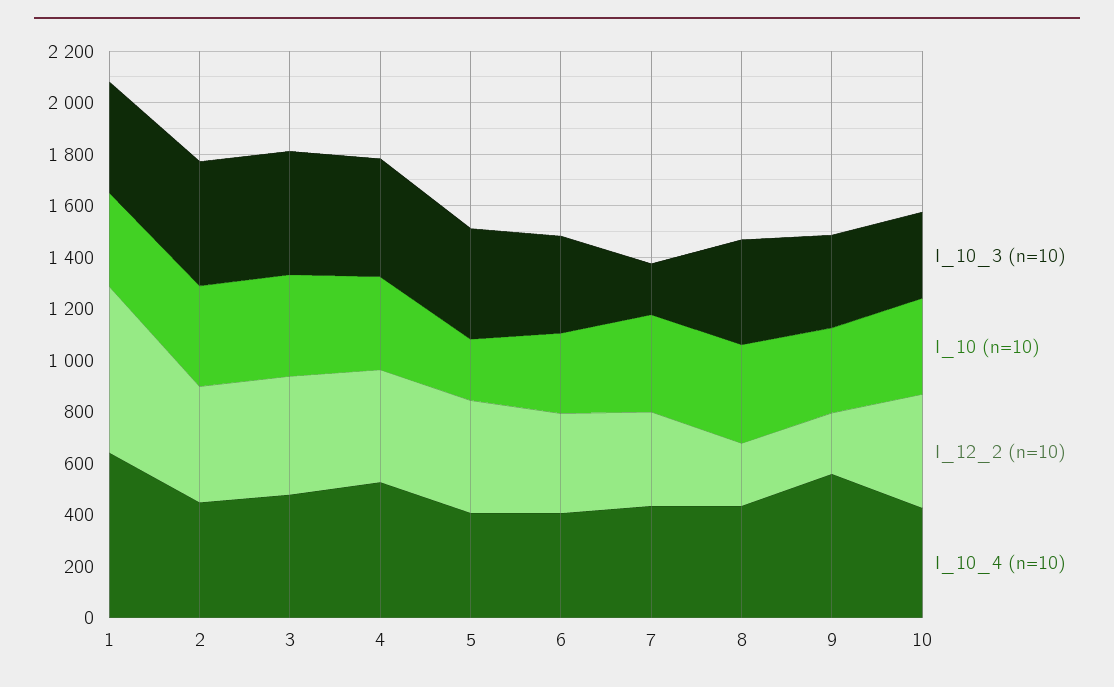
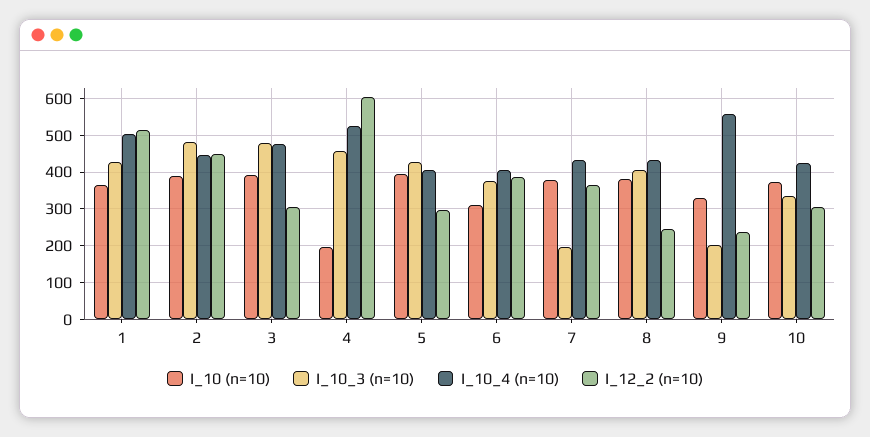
  {
    "I_10_3 (n=10)": {
      "1": 420,
      "2": 480,
      "3": 480,
      "4": 460,
      "5": 420,
      "6": 380,
      "7": 200,
      "8": 400,
-     "9": 350,
+     "9": 200,
      "10": 340
    },
    "I_10 (n=10)": {
      "1": 360,
      "2": 400,
      "3": 400,
-     "4": 350,
+     "4": 200,
-     "5": 250,
+     "5": 400,
      "6": 320,
      "7": 380,
      "8": 380,
      "9": 320,
      "10": 380
    },
    "I_12_2 (n=10)": {
-     "1": 650,
+     "1": 520,
      "2": 460,
-     "3": 450,
+     "3": 300,
-     "4": 450,
+     "4": 600,
-     "5": 450,
+     "5": 300,
      "6": 380,
      "7": 360,
      "8": 240,
      "9": 240,
-     "10": 450
+     "10": 300
    },
    "I_10_4 (n=10)": {
-     "1": 650,
+     "1": 500,
      "2": 440,
      "3": 480,
      "4": 520,
      "5": 400,
      "6": 400,
      "7": 440,
      "8": 440,
      "9": 560,
      "10": 420
    }
  }

